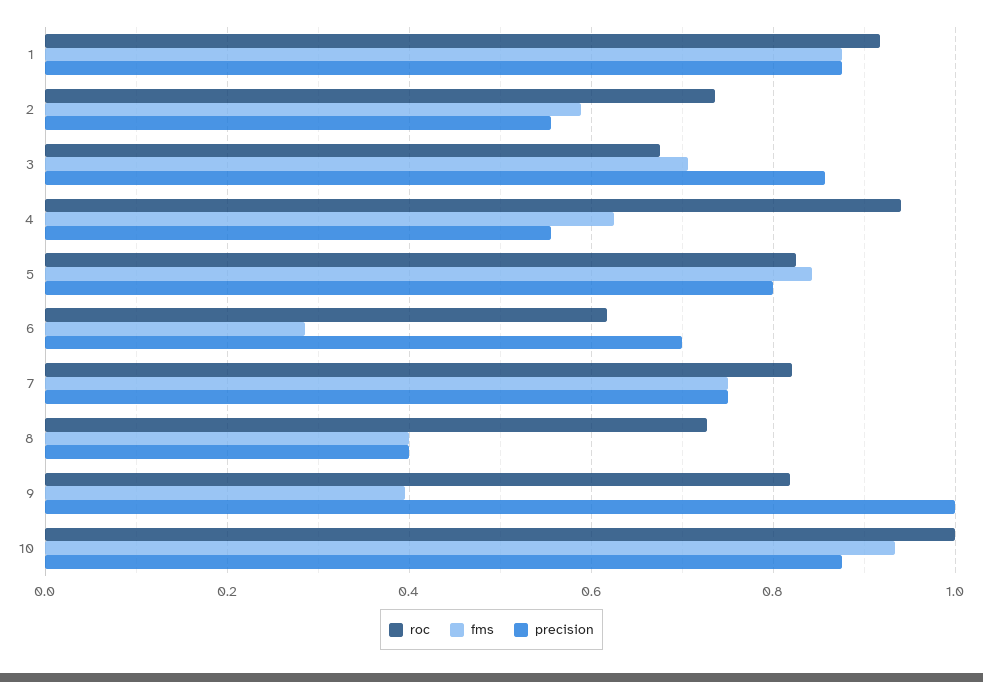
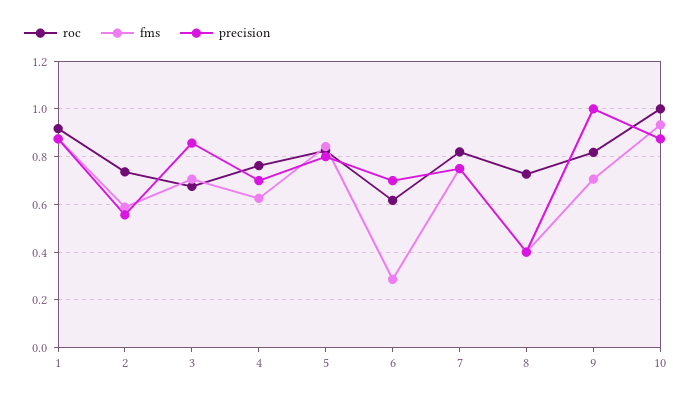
  {
    "roc": {
      "1": 0.92,
      "2": 0.74,
      "3": 0.68,
-     "4": 0.94,
+     "4": 0.75,
      "5": 0.82,
      "6": 0.62,
      "7": 0.82,
      "8": 0.72,
      "9": 0.82,
      "10": 1
    },
    "fms": {
      "1": 0.88,
      "2": 0.58,
      "3": 0.7,
      "4": 0.62,
      "5": 0.84,
      "6": 0.28,
      "7": 0.76,
      "8": 0.4,
-     "9": 0.4,
+     "9": 0.7,
      "10": 0.94
    },
    "precision": {
      "1": 0.88,
      "2": 0.56,
      "3": 0.86,
-     "4": 0.56,
+     "4": 0.7,
      "5": 0.8,
      "6": 0.7,
      "7": 0.76,
      "8": 0.4,
      "9": 1,
      "10": 0.88
    }
  }

